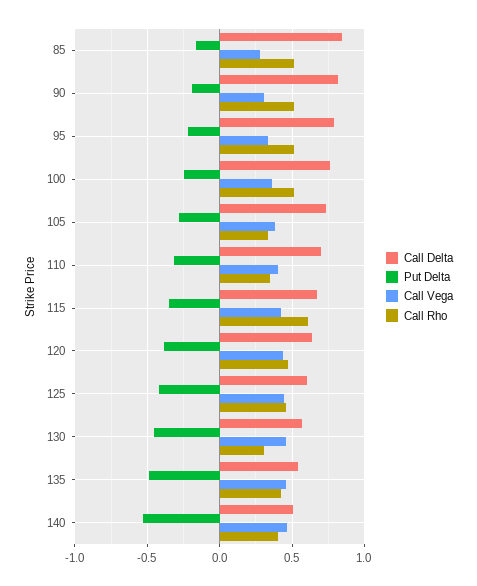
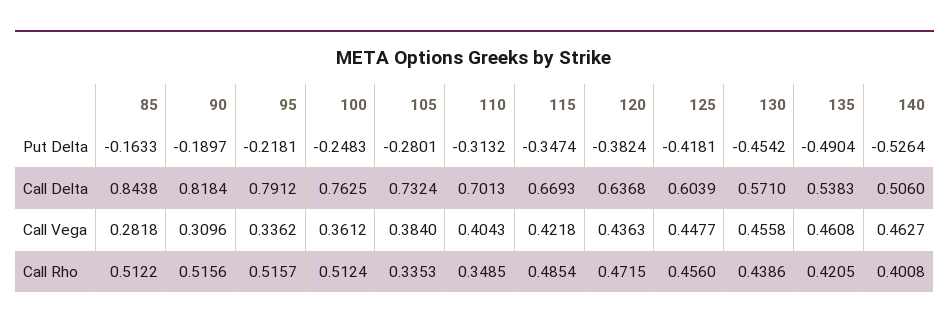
  {
    "Call Delta": {
      "85": 0.8438,
      "90": 0.8184,
      "95": 0.7912,
      "100": 0.7625,
      "105": 0.7324,
      "110": 0.7013,
      "115": 0.6693,
      "120": 0.6368,
      "125": 0.6039,
      "130": 0.571,
      "135": 0.5383,
      "140": 0.506
    },
    "Put Delta": {
      "85": -0.1633,
      "90": -0.1897,
      "95": -0.2181,
      "100": -0.2483,
      "105": -0.2801,
      "110": -0.3132,
      "115": -0.3474,
      "120": -0.3824,
      "125": -0.4181,
      "130": -0.4542,
      "135": -0.4904,
      "140": -0.5264
    },
    "Call Vega": {
      "85": 0.2818,
      "90": 0.3096,
      "95": 0.3362,
      "100": 0.3612,
      "105": 0.384,
      "110": 0.4043,
      "115": 0.4218,
      "120": 0.4363,
      "125": 0.4477,
      "130": 0.4558,
      "135": 0.4608,
      "140": 0.4627
    },
    "Call Rho": {
      "85": 0.5122,
      "90": 0.5156,
      "95": 0.5157,
      "100": 0.5124,
      "105": 0.3353,
      "110": 0.3485,
-     "115": 0.6,
+     "115": 0.4854,
      "120": 0.4715,
      "125": 0.456,
-     "130": 0.3,
+     "130": 0.4386,
      "135": 0.4205,
      "140": 0.4008
    }
  }

